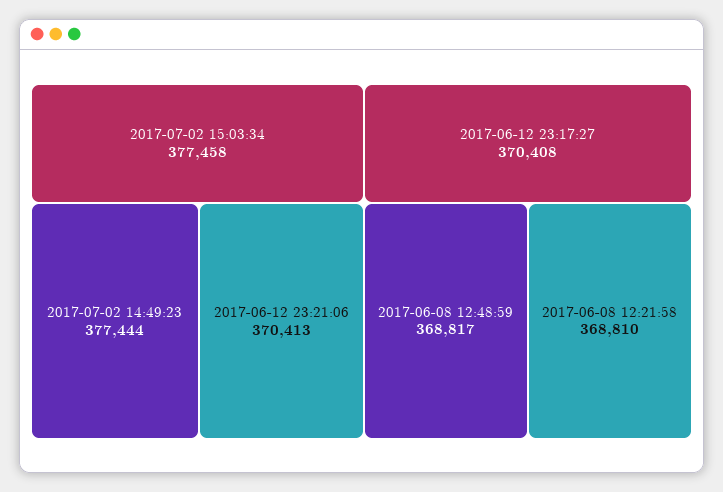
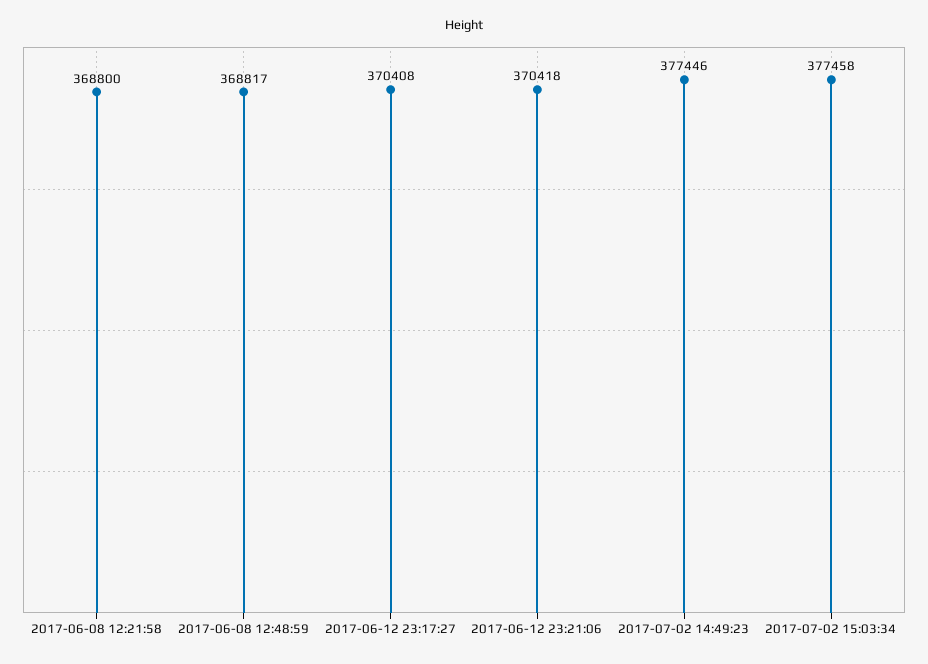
  {
    "2017-07-02 15:03:34": 377458,
-   "2017-07-02 14:49:23": 377444,
+   "2017-07-02 14:49:23": 377446,
-   "2017-06-12 23:21:06": 370413,
+   "2017-06-12 23:21:06": 370418,
    "2017-06-12 23:17:27": 370408,
    "2017-06-08 12:48:59": 368817,
-   "2017-06-08 12:21:58": 368810
+   "2017-06-08 12:21:58": 368800
  }

